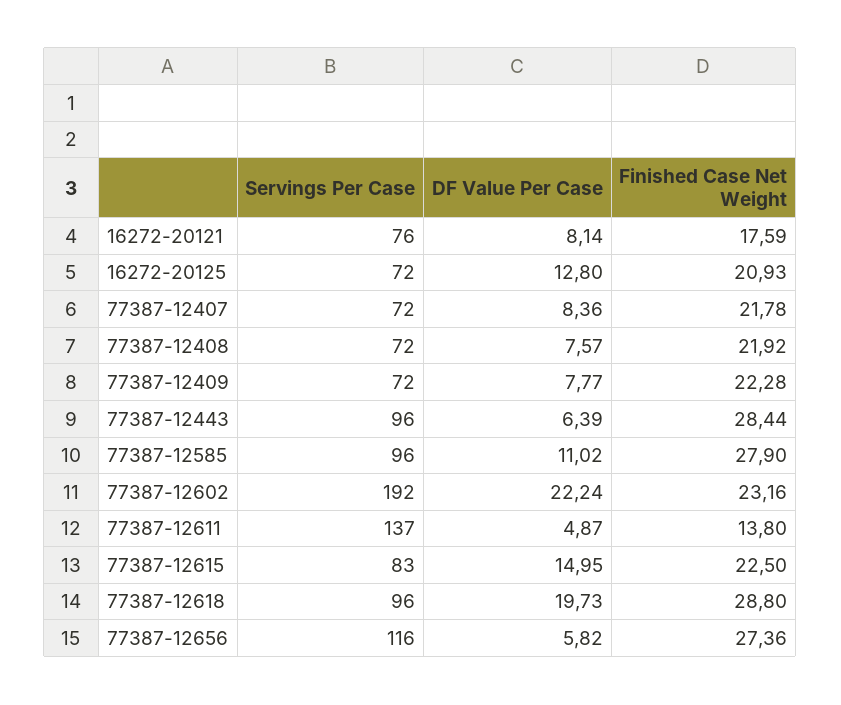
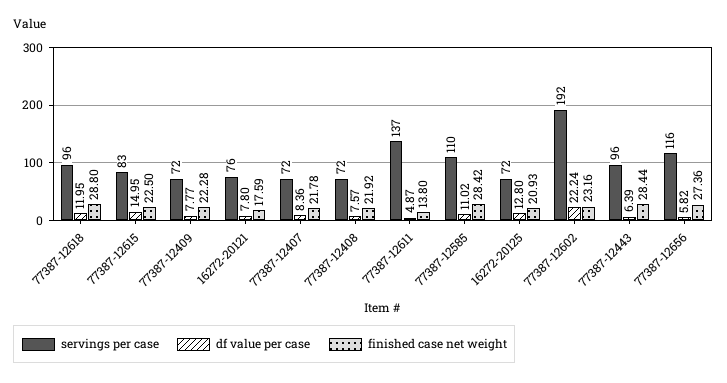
  {
    "Servings Per Case": {
      "16272-20121": 76,
      "16272-20125": 72,
      "77387-12407": 72,
      "77387-12408": 72,
      "77387-12409": 72,
      "77387-12443": 96,
-     "77387-12585": 96,
+     "77387-12585": 110,
      "77387-12602": 192,
      "77387-12611": 137,
      "77387-12615": 83,
      "77387-12618": 96,
      "77387-12656": 116
    },
    "DF Value Per Case": {
-     "16272-20121": 8.14,
+     "16272-20121": 7.8,
      "16272-20125": 12.8,
      "77387-12407": 8.36,
      "77387-12408": 7.57,
      "77387-12409": 7.77,
      "77387-12443": 6.39,
      "77387-12585": 11.02,
      "77387-12602": 22.24,
      "77387-12611": 4.87,
      "77387-12615": 14.95,
-     "77387-12618": 19.73,
+     "77387-12618": 11.95,
      "77387-12656": 5.82
    },
    "Finished Case Net Weight": {
      "16272-20121": 17.59,
      "16272-20125": 20.93,
      "77387-12407": 21.78,
      "77387-12408": 21.92,
      "77387-12409": 22.28,
      "77387-12443": 28.44,
-     "77387-12585": 27.9,
+     "77387-12585": 28.42,
      "77387-12602": 23.16,
      "77387-12611": 13.8,
      "77387-12615": 22.5,
      "77387-12618": 28.8,
      "77387-12656": 27.36
    }
  }

